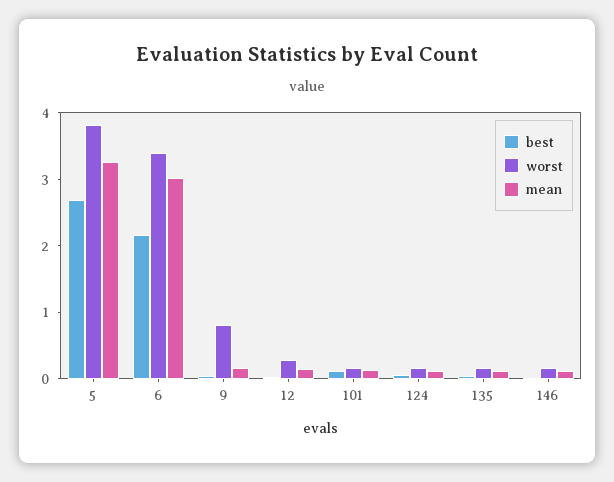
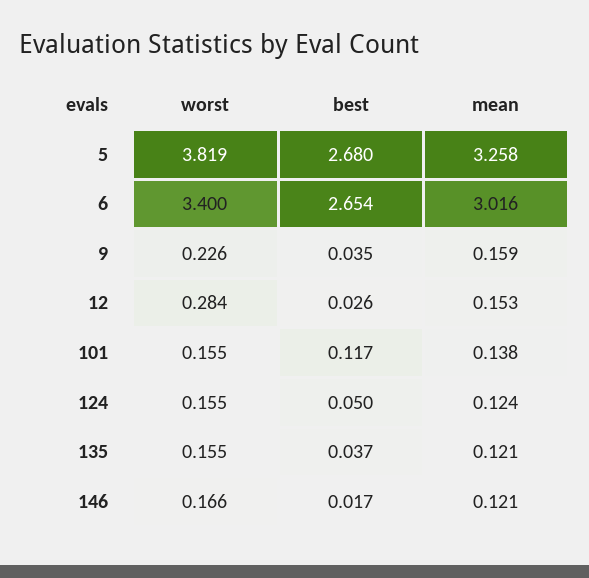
  {
    "best": {
      "5": 2.68,
-     "6": 2.2,
+     "6": 2.654,
      "9": 0.035,
      "12": 0.026,
      "101": 0.117,
      "124": 0.05,
      "135": 0.037,
      "146": 0.017
    },
    "worst": {
      "5": 3.819,
      "6": 3.4,
-     "9": 0.8,
+     "9": 0.226,
      "12": 0.284,
      "101": 0.155,
      "124": 0.155,
      "135": 0.155,
      "146": 0.166
    },
    "mean": {
      "5": 3.258,
      "6": 3.016,
      "9": 0.159,
      "12": 0.153,
      "101": 0.138,
      "124": 0.124,
      "135": 0.121,
      "146": 0.121
    }
  }

